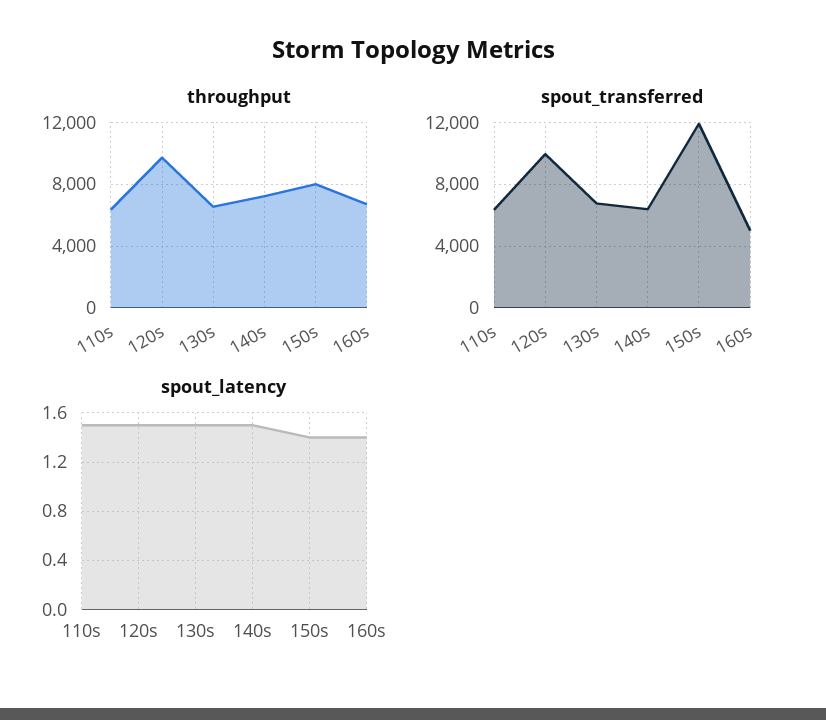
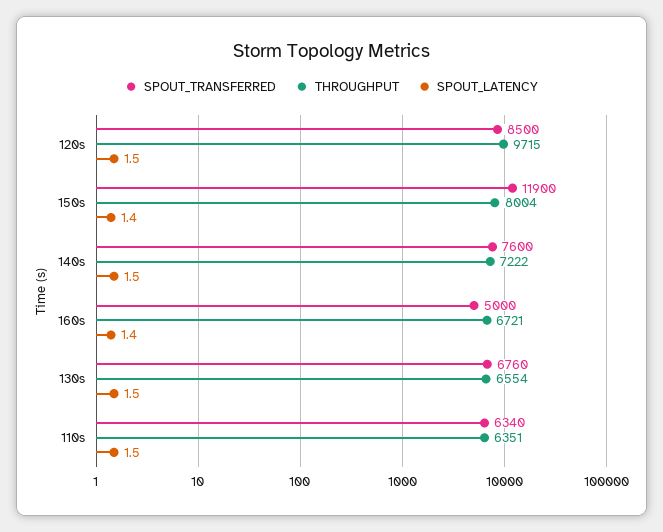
  {
    "throughput": {
      "110s": 6351,
      "120s": 9715,
      "130s": 6554,
      "140s": 7222,
      "150s": 8004,
      "160s": 6721
    },
    "spout_transferred": {
      "110s": 6340,
-     "120s": 10000,
+     "120s": 8500,
      "130s": 6760,
-     "140s": 6500,
+     "140s": 7600,
      "150s": 11900,
      "160s": 5000
    },
    "spout_latency": {
      "110s": 1.5,
      "120s": 1.5,
      "130s": 1.5,
      "140s": 1.5,
      "150s": 1.4,
      "160s": 1.4
    }
  }

